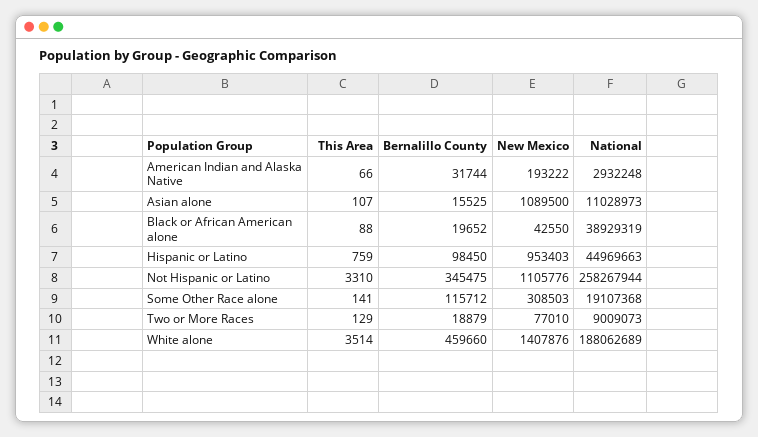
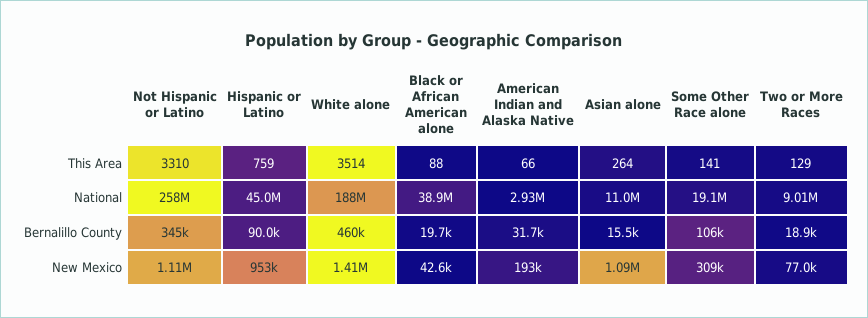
  {
    "This Area": {
      "American Indian and Alaska Native": 66,
-     "Asian alone": 107,
+     "Asian alone": 264,
      "Black or African American alone": 88,
      "Hispanic or Latino": 759,
      "Not Hispanic or Latino": 3310,
      "Some Other Race alone": 141,
      "Two or More Races": 129,
      "White alone": 3514
    },
    "Bernalillo County": {
      "American Indian and Alaska Native": 31744,
      "Asian alone": 15525,
      "Black or African American alone": 19652,
-     "Hispanic or Latino": 98450,
+     "Hispanic or Latino": 90000,
      "Not Hispanic or Latino": 345475,
-     "Some Other Race alone": 115712,
+     "Some Other Race alone": 106000,
      "Two or More Races": 18879,
      "White alone": 459660
    },
    "New Mexico": {
      "American Indian and Alaska Native": 193222,
      "Asian alone": 1089500,
      "Black or African American alone": 42550,
      "Hispanic or Latino": 953403,
      "Not Hispanic or Latino": 1105776,
      "Some Other Race alone": 308503,
      "Two or More Races": 77010,
      "White alone": 1407876
    },
    "National": {
      "American Indian and Alaska Native": 2932248,
      "Asian alone": 11028973,
      "Black or African American alone": 38929319,
      "Hispanic or Latino": 44969663,
      "Not Hispanic or Latino": 258267944,
      "Some Other Race alone": 19107368,
      "Two or More Races": 9009073,
      "White alone": 188062689
    }
  }

